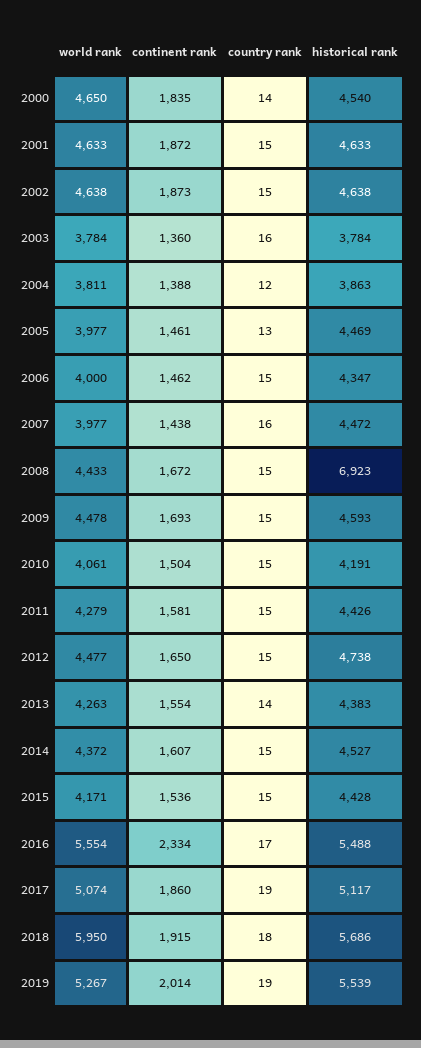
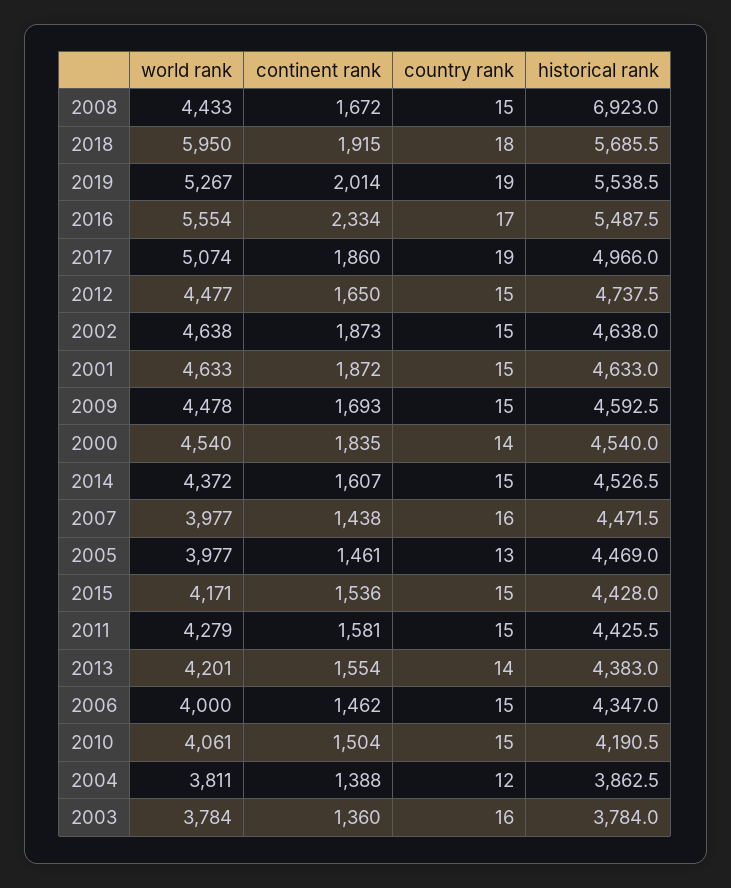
  {
    "world rank": {
-     "2000": 4650,
+     "2000": 4540,
      "2001": 4633,
      "2002": 4638,
      "2003": 3784,
      "2004": 3811,
      "2005": 3977,
      "2006": 4000,
      "2007": 3977,
      "2008": 4433,
      "2009": 4478,
      "2010": 4061,
      "2011": 4279,
      "2012": 4477,
-     "2013": 4263,
+     "2013": 4201,
      "2014": 4372,
      "2015": 4171,
      "2016": 5554,
      "2017": 5074,
      "2018": 5950,
      "2019": 5267
    },
    "continent rank": {
      "2000": 1835,
      "2001": 1872,
      "2002": 1873,
      "2003": 1360,
      "2004": 1388,
      "2005": 1461,
      "2006": 1462,
      "2007": 1438,
      "2008": 1672,
      "2009": 1693,
      "2010": 1504,
      "2011": 1581,
      "2012": 1650,
      "2013": 1554,
      "2014": 1607,
      "2015": 1536,
      "2016": 2334,
      "2017": 1860,
      "2018": 1915,
      "2019": 2014
    },
    "country rank": {
      "2000": 14,
      "2001": 15,
      "2002": 15,
      "2003": 16,
      "2004": 12,
      "2005": 13,
      "2006": 15,
      "2007": 16,
      "2008": 15,
      "2009": 15,
      "2010": 15,
      "2011": 15,
      "2012": 15,
      "2013": 14,
      "2014": 15,
      "2015": 15,
      "2016": 17,
      "2017": 19,
      "2018": 18,
      "2019": 19
    },
    "historical rank": {
      "2000": 4540,
      "2001": 4633,
      "2002": 4638,
      "2003": 3784,
      "2004": 3862.5,
      "2005": 4469,
      "2006": 4347,
      "2007": 4471.5,
      "2008": 6923,
      "2009": 4592.5,
      "2010": 4190.5,
      "2011": 4425.5,
      "2012": 4737.5,
      "2013": 4383,
      "2014": 4526.5,
      "2015": 4428,
      "2016": 5487.5,
-     "2017": 5117,
+     "2017": 4966,
      "2018": 5685.5,
      "2019": 5538.5
    }
  }

